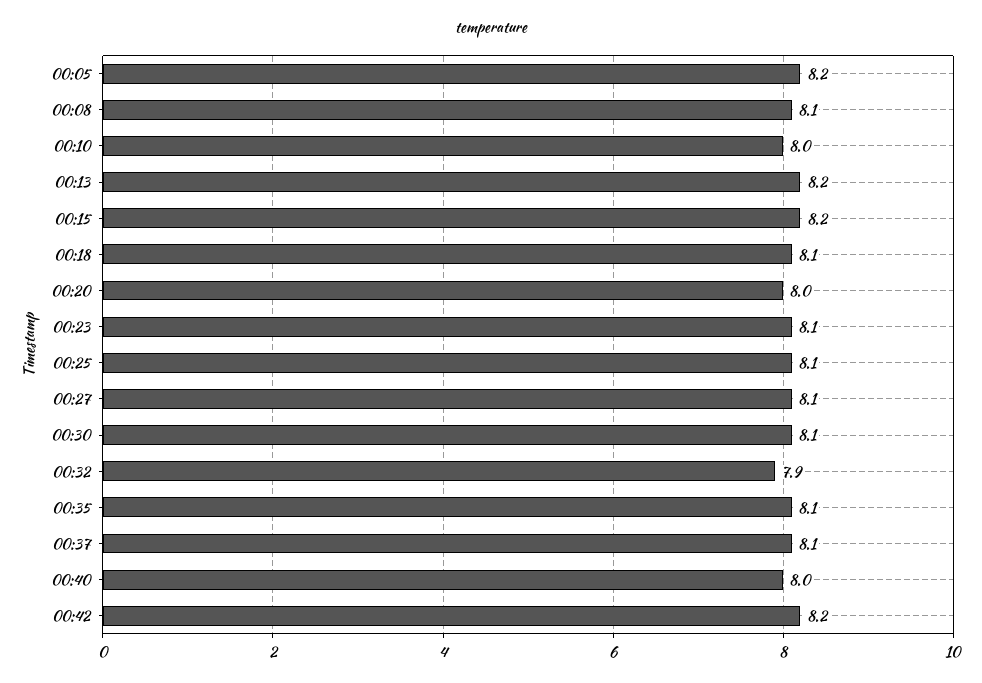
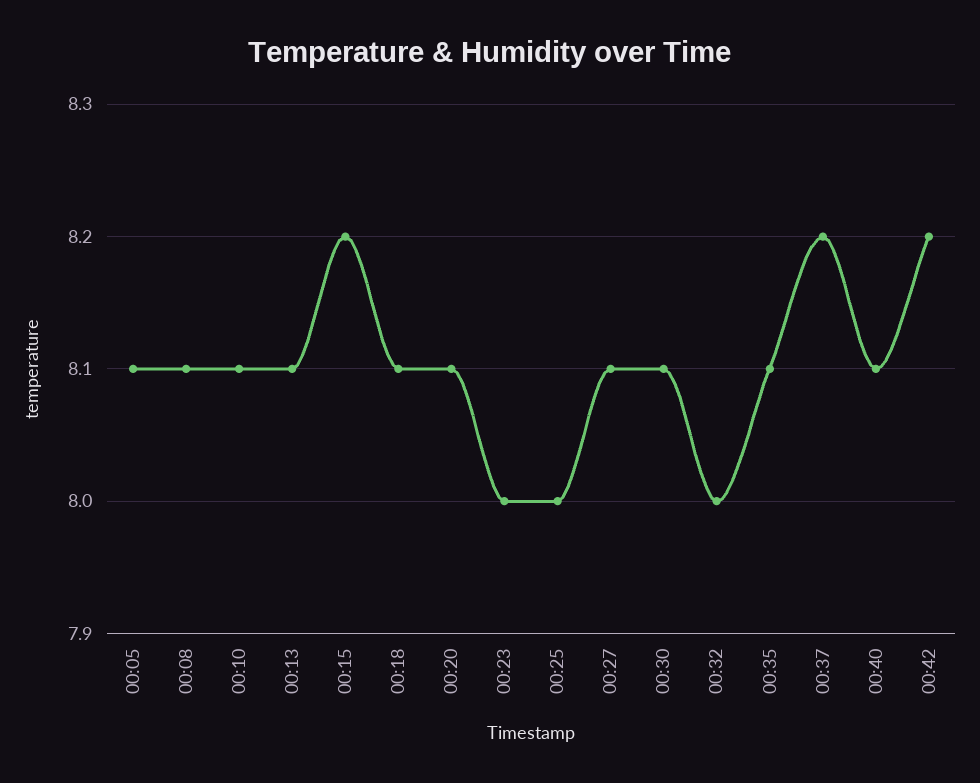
  {
-   "00:05": 8.2,
+   "00:05": 8.1,
    "00:08": 8.1,
-   "00:10": 8,
+   "00:10": 8.1,
-   "00:13": 8.2,
+   "00:13": 8.1,
    "00:15": 8.2,
    "00:18": 8.1,
-   "00:20": 8,
+   "00:20": 8.1,
-   "00:23": 8.1,
+   "00:23": 8,
-   "00:25": 8.1,
+   "00:25": 8,
    "00:27": 8.1,
    "00:30": 8.1,
-   "00:32": 7.9,
+   "00:32": 8,
    "00:35": 8.1,
-   "00:37": 8.1,
+   "00:37": 8.2,
-   "00:40": 8,
+   "00:40": 8.1,
    "00:42": 8.2
  }

